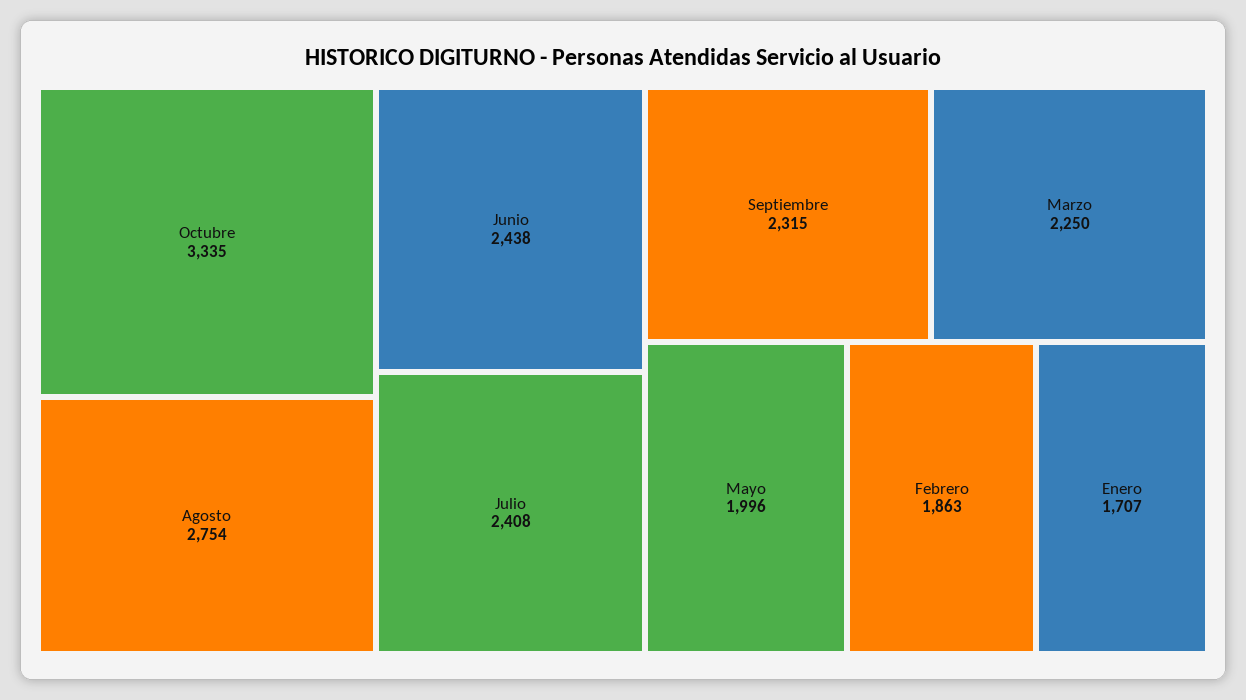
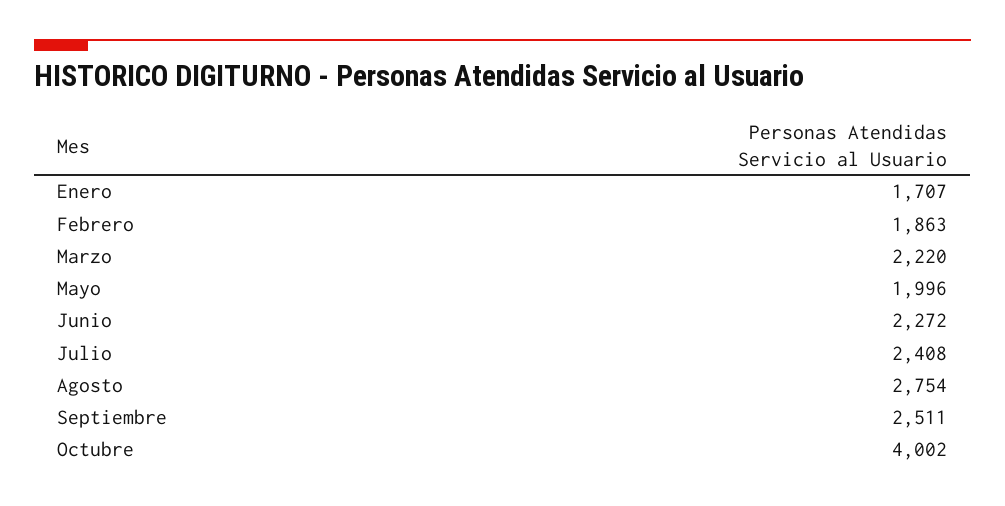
  {
-   "Octubre": 3335,
+   "Octubre": 4002,
    "Agosto": 2754,
-   "Junio": 2438,
+   "Junio": 2272,
    "Julio": 2408,
-   "Septiembre": 2315,
+   "Septiembre": 2511,
-   "Marzo": 2250,
+   "Marzo": 2220,
    "Mayo": 1996,
    "Febrero": 1863,
    "Enero": 1707
  }

